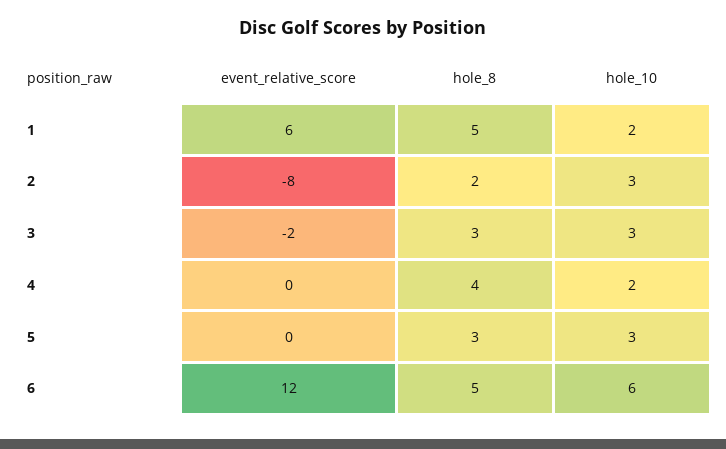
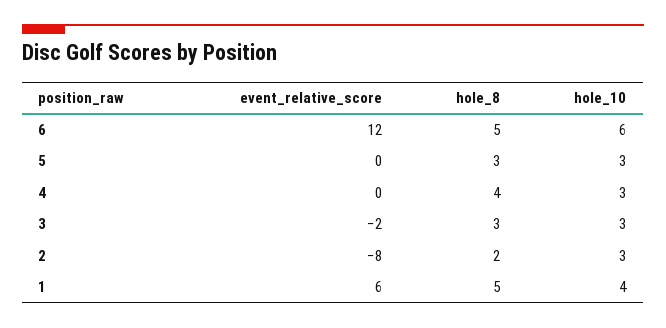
  {
    "event_relative_score": {
      "1": 6,
      "2": -8,
      "3": -2,
      "4": 0,
      "5": 0,
      "6": 12
    },
    "hole_8": {
      "1": 5,
      "2": 2,
      "3": 3,
      "4": 4,
      "5": 3,
      "6": 5
    },
    "hole_10": {
-     "1": 2,
+     "1": 4,
      "2": 3,
      "3": 3,
-     "4": 2,
+     "4": 3,
      "5": 3,
      "6": 6
    }
  }

